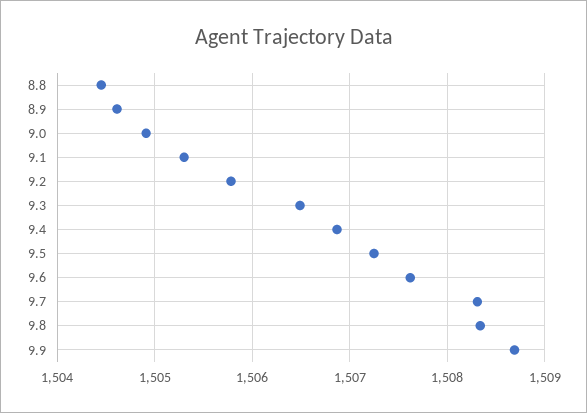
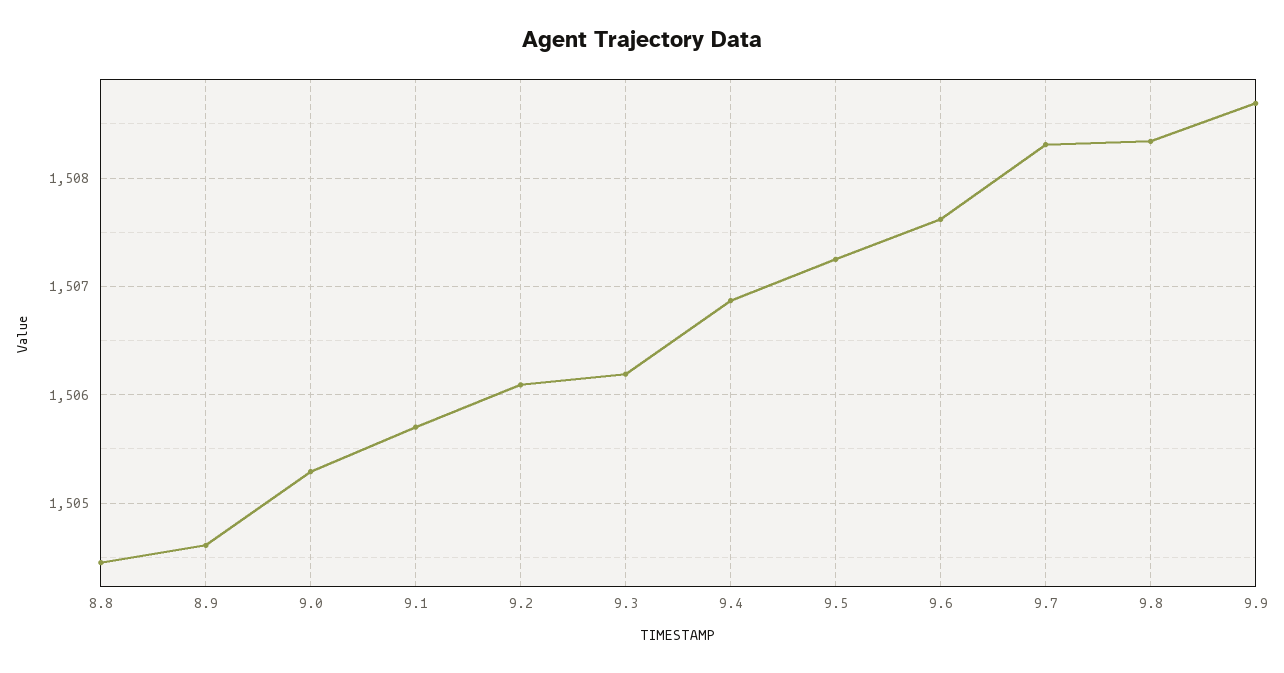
  {
    "8.8": 1504.5,
    "8.9": 1504.6,
-   "9.0": 1504.9,
+   "9.0": 1505.3,
-   "9.1": 1505.3,
+   "9.1": 1505.7,
-   "9.2": 1505.8,
+   "9.2": 1506.1,
-   "9.3": 1506.5,
+   "9.3": 1506.2,
    "9.4": 1506.9,
    "9.5": 1507.3,
    "9.6": 1507.6,
    "9.7": 1508.3,
    "9.8": 1508.3,
    "9.9": 1508.7
  }

